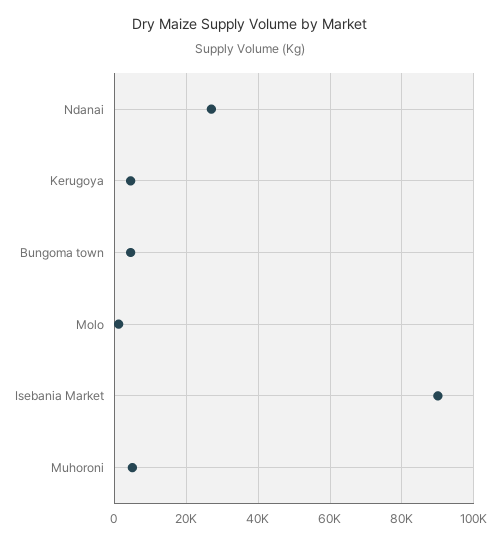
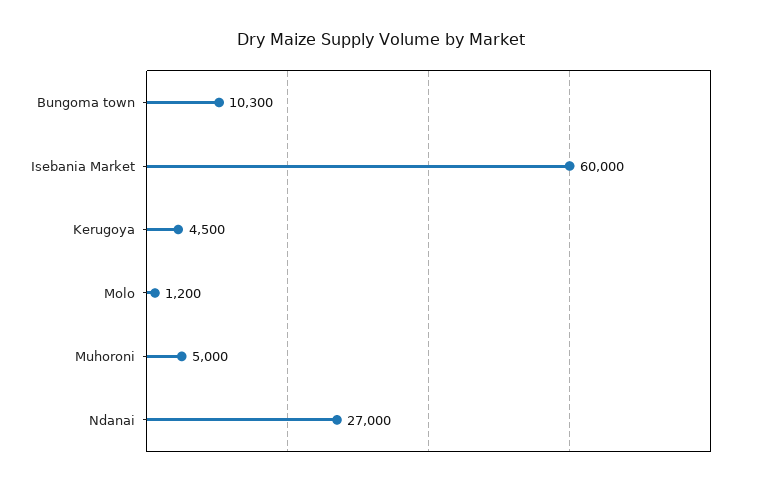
  {
    "Ndanai": 27000,
    "Kerugoya": 4500,
-   "Bungoma town": 4000,
+   "Bungoma town": 10300,
    "Molo": 1200,
-   "Isebania Market": 90000,
+   "Isebania Market": 60000,
    "Muhoroni": 5000
  }

